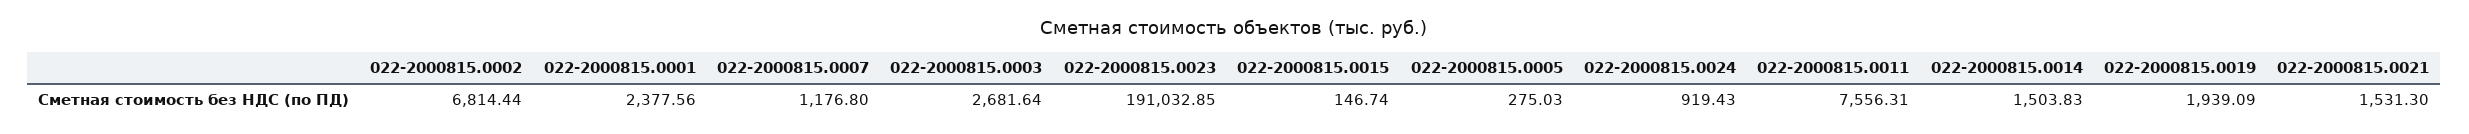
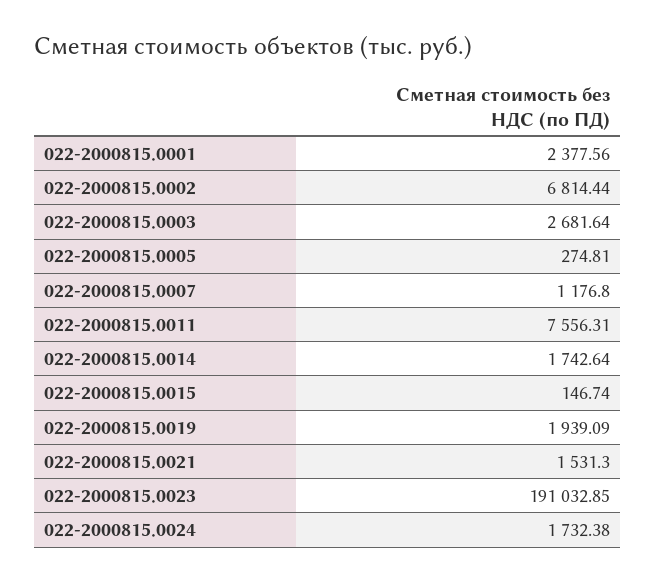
  {
    "022-2000815.0002": 6814.44,
    "022-2000815.0001": 2377.56,
    "022-2000815.0007": 1176.8,
    "022-2000815.0003": 2681.64,
    "022-2000815.0023": 191032.85,
    "022-2000815.0015": 146.74,
-   "022-2000815.0005": 275.03,
+   "022-2000815.0005": 274.81,
-   "022-2000815.0024": 919.43,
+   "022-2000815.0024": 1732.38,
    "022-2000815.0011": 7556.31,
-   "022-2000815.0014": 1503.83,
+   "022-2000815.0014": 1742.64,
    "022-2000815.0019": 1939.09,
    "022-2000815.0021": 1531.3
  }

